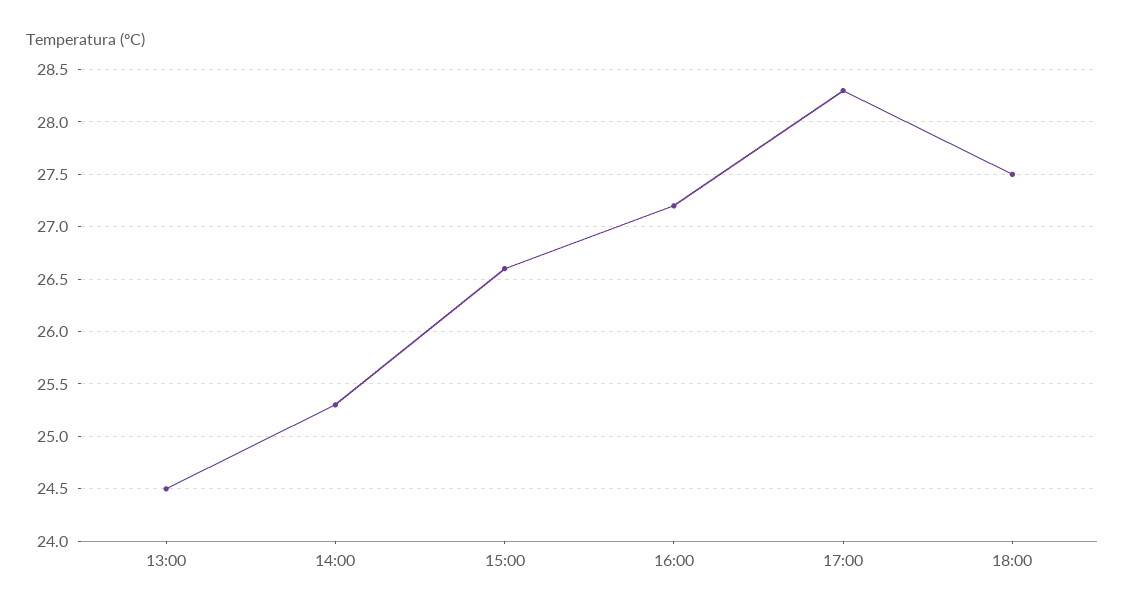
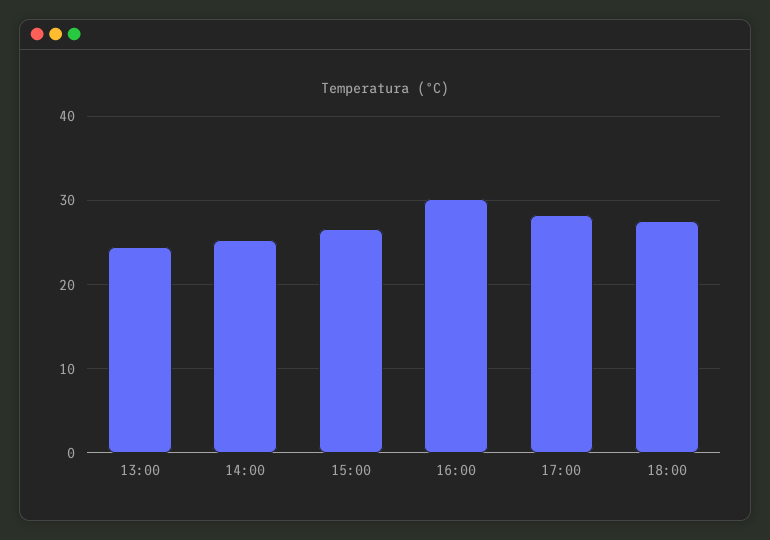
  {
    "13:00": 24.5,
    "14:00": 25.3,
    "15:00": 26.6,
-   "16:00": 27.2,
+   "16:00": 30,
    "17:00": 28.3,
    "18:00": 27.5
  }

